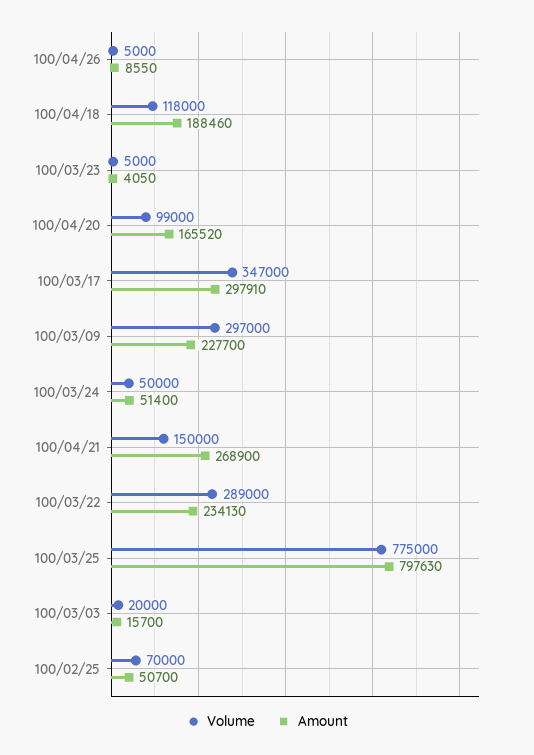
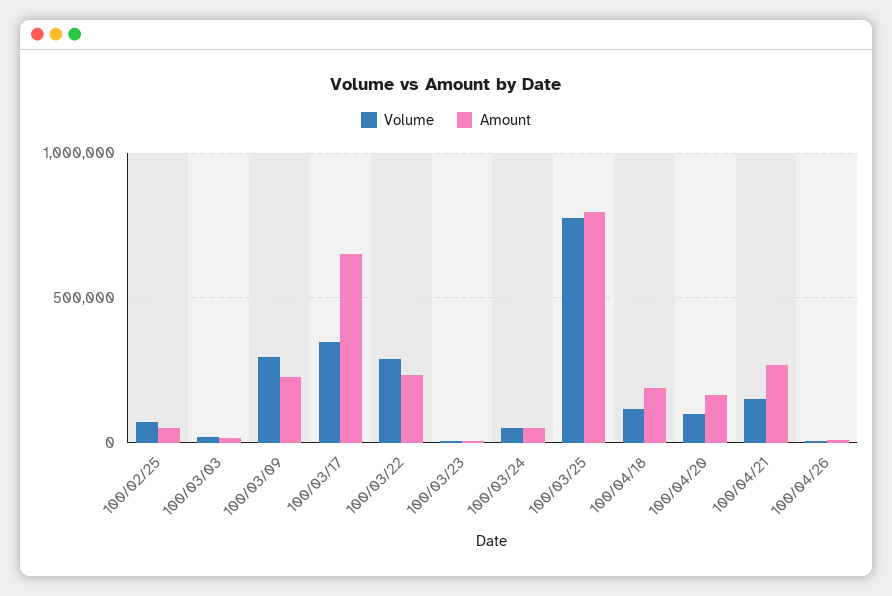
  {
    "Volume": {
      "100/04/26": 5000,
      "100/04/18": 118000,
      "100/03/23": 5000,
      "100/04/20": 99000,
      "100/03/17": 347000,
      "100/03/09": 297000,
      "100/03/24": 50000,
      "100/04/21": 150000,
      "100/03/22": 289000,
      "100/03/25": 775000,
      "100/03/03": 20000,
      "100/02/25": 70000
    },
    "Amount": {
      "100/04/26": 8550,
      "100/04/18": 188460,
      "100/03/23": 4050,
      "100/04/20": 165520,
-     "100/03/17": 297910,
+     "100/03/17": 650000,
      "100/03/09": 227700,
      "100/03/24": 51400,
      "100/04/21": 268900,
      "100/03/22": 234130,
      "100/03/25": 797630,
      "100/03/03": 15700,
      "100/02/25": 50700
    }
  }

